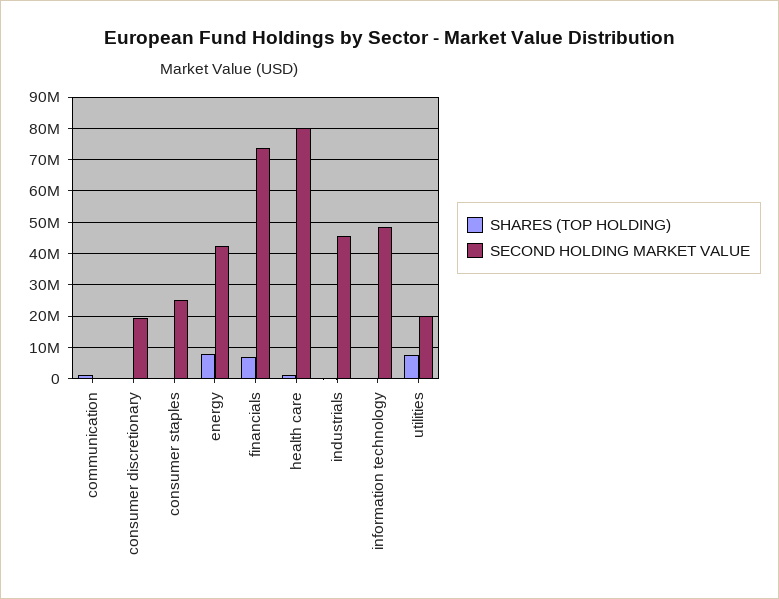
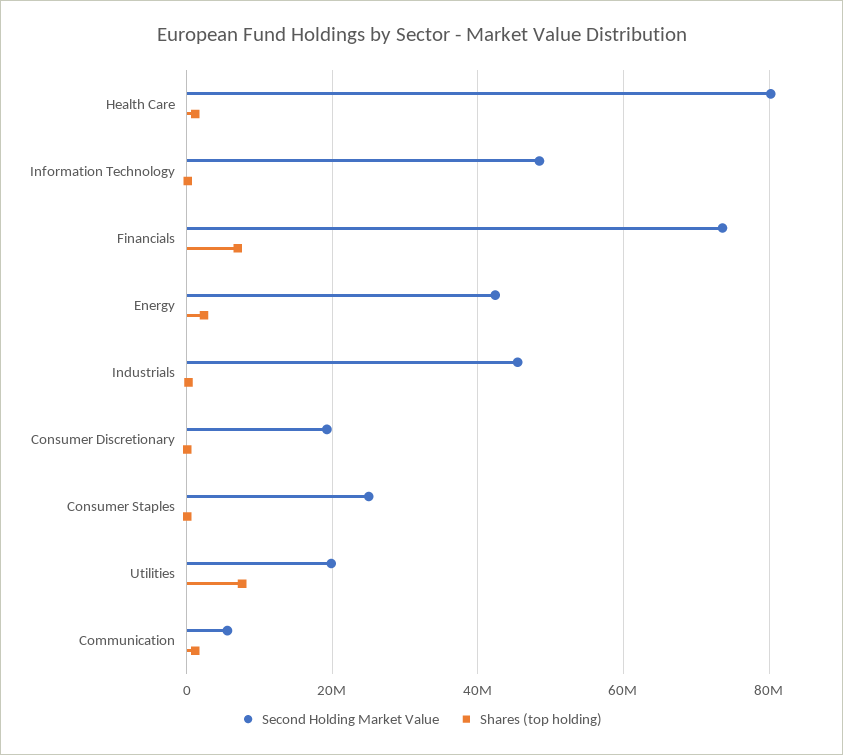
  {
    "SHARES (TOP HOLDING)": {
      "communication": 2000000,
      "consumer discretionary": 0,
      "consumer staples": 0,
-     "energy": 8000000,
+     "energy": 2000000,
      "financials": 8000000,
      "health care": 2000000,
      "industrials": 0,
      "information technology": 0,
      "utilities": 8000000
    },
    "SECOND HOLDING MARKET VALUE": {
-     "communication": 0,
+     "communication": 6000000,
      "consumer discretionary": 20000000,
      "consumer staples": 26000000,
      "energy": 42000000,
      "financials": 74000000,
      "health care": 80000000,
      "industrials": 46000000,
      "information technology": 48000000,
      "utilities": 20000000
    }
  }

